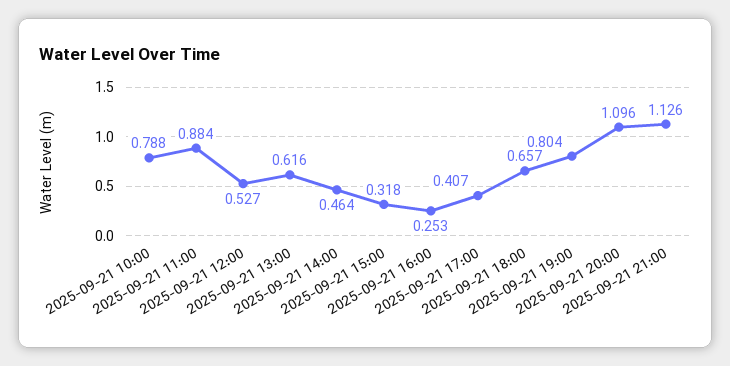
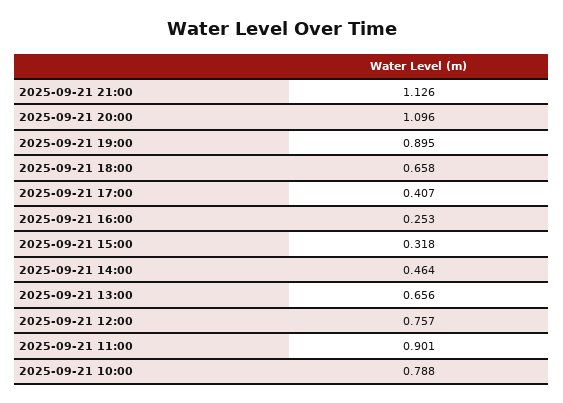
  {
    "2025-09-21 10:00": 0.788,
-   "2025-09-21 11:00": 0.884,
+   "2025-09-21 11:00": 0.901,
-   "2025-09-21 12:00": 0.527,
+   "2025-09-21 12:00": 0.757,
-   "2025-09-21 13:00": 0.616,
+   "2025-09-21 13:00": 0.656,
    "2025-09-21 14:00": 0.464,
    "2025-09-21 15:00": 0.318,
    "2025-09-21 16:00": 0.253,
    "2025-09-21 17:00": 0.407,
-   "2025-09-21 18:00": 0.657,
+   "2025-09-21 18:00": 0.658,
-   "2025-09-21 19:00": 0.804,
+   "2025-09-21 19:00": 0.895,
    "2025-09-21 20:00": 1.096,
    "2025-09-21 21:00": 1.126
  }

